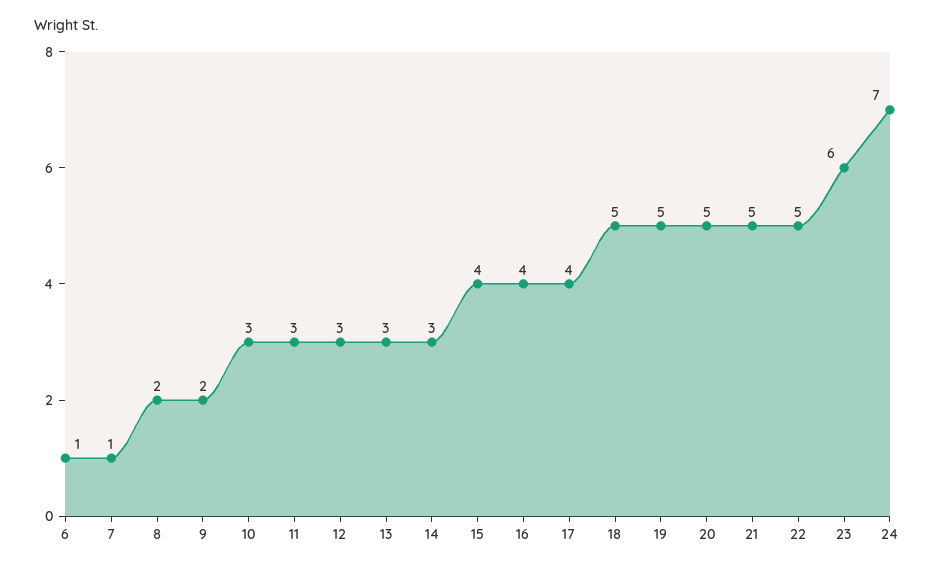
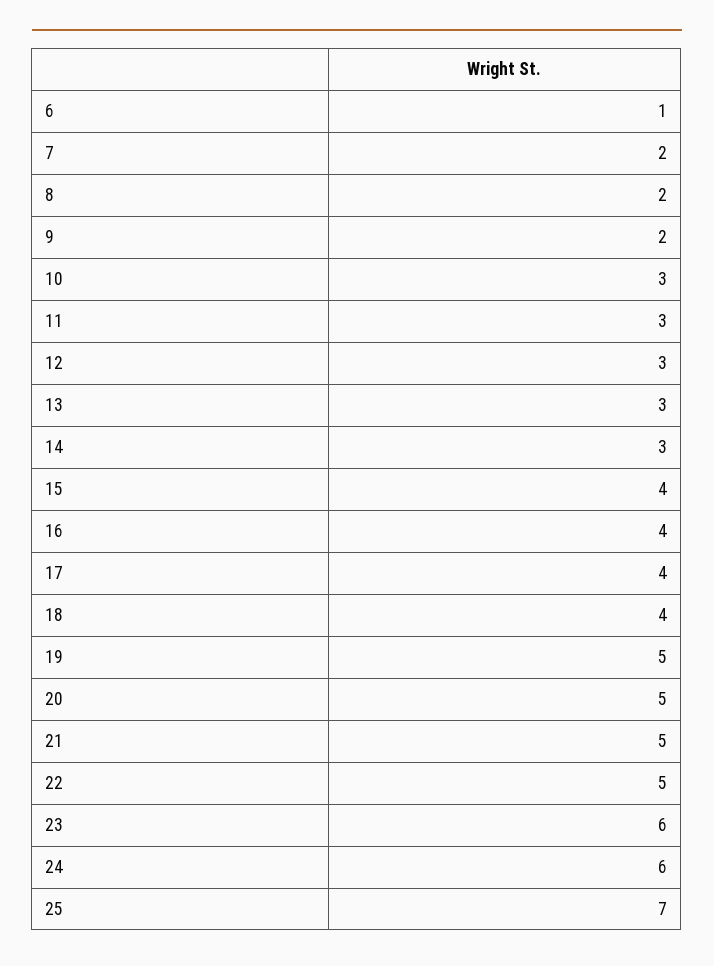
  {
    "6": 1,
-   "7": 1,
+   "7": 2,
    "8": 2,
    "9": 2,
    "10": 3,
    "11": 3,
    "12": 3,
    "13": 3,
    "14": 3,
    "15": 4,
    "16": 4,
    "17": 4,
-   "18": 5,
+   "18": 4,
    "19": 5,
    "20": 5,
    "21": 5,
    "22": 5,
    "23": 6,
-   "24": 7
+   "24": 6,
+   "25": 7
  }

